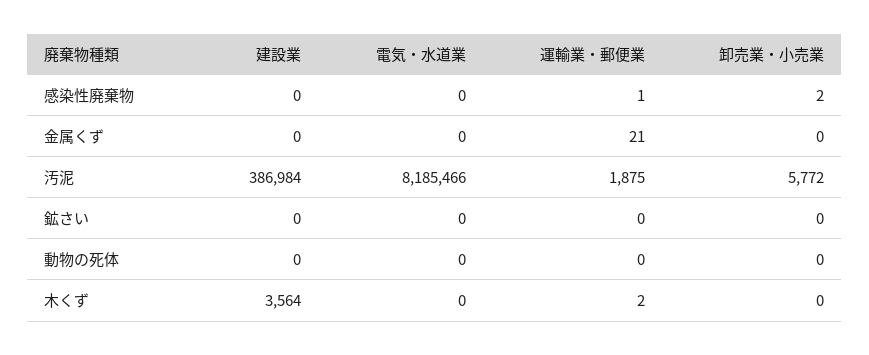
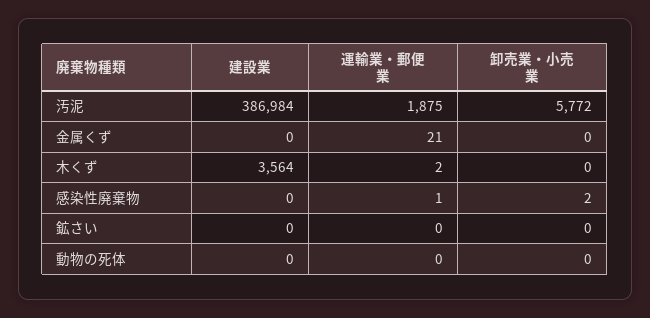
  {
    "建設業": {
      "感染性廃棄物": 0,
      "金属くず": 0,
      "汚泥": 386984,
      "鉱さい": 0,
      "動物の死体": 0,
      "木くず": 3564
    },
-   "電気・水道業": {
-     "感染性廃棄物": 0,
-     "金属くず": 0,
-     "汚泥": 8185466,
-     "鉱さい": 0,
-     "動物の死体": 0,
-     "木くず": 0
-   },
    "運輸業・郵便業": {
      "感染性廃棄物": 1,
      "金属くず": 21,
      "汚泥": 1875,
      "鉱さい": 0,
      "動物の死体": 0,
      "木くず": 2
    },
    "卸売業・小売業": {
      "感染性廃棄物": 2,
      "金属くず": 0,
      "汚泥": 5772,
      "鉱さい": 0,
      "動物の死体": 0,
      "木くず": 0
    }
  }

